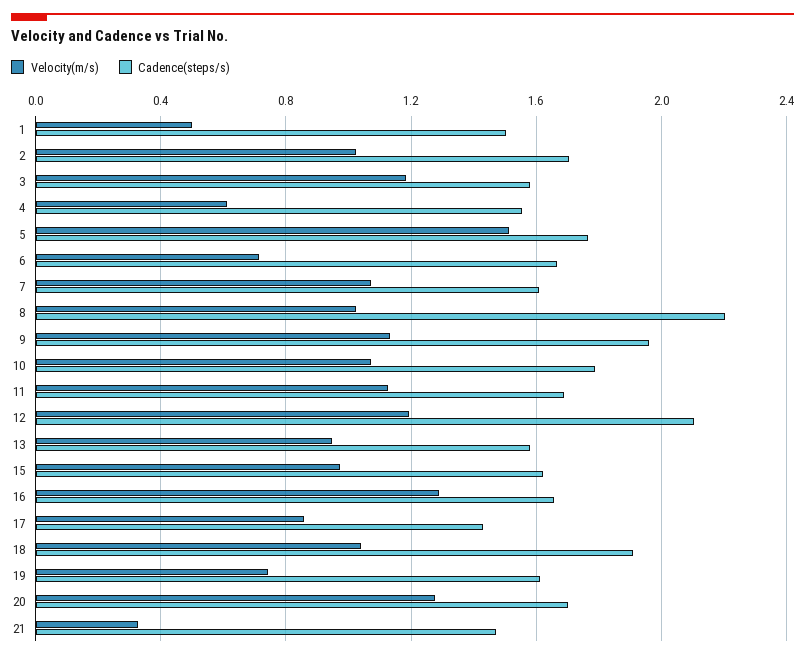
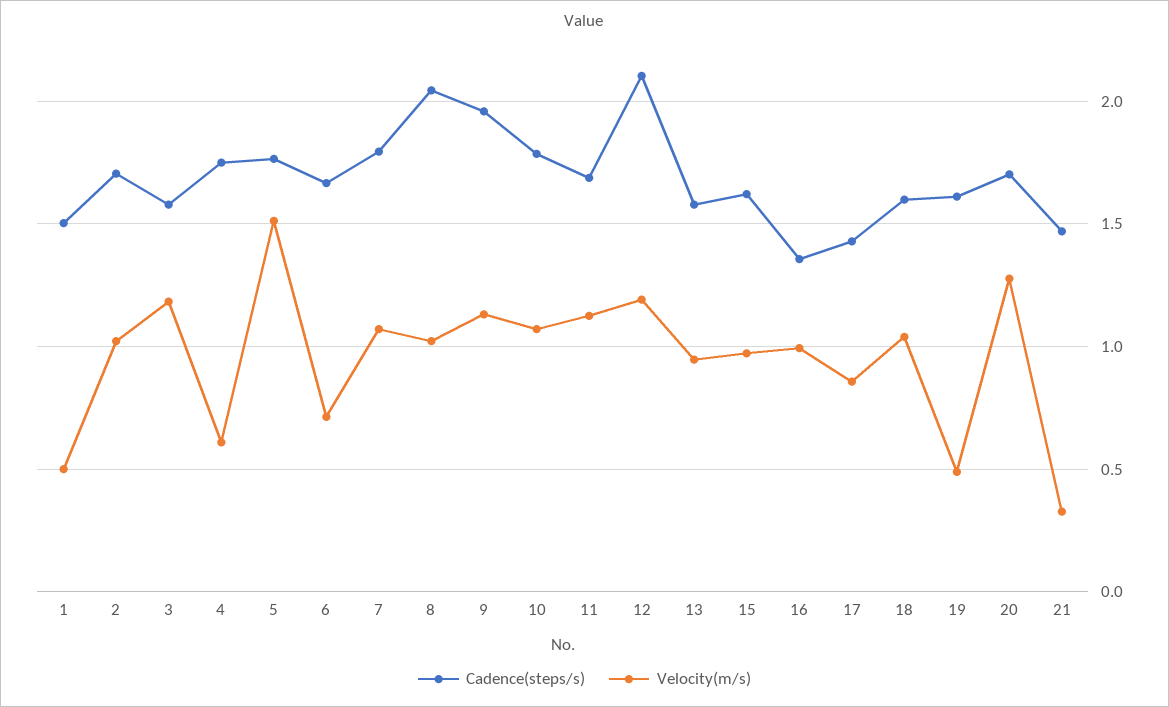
  {
    "Velocity(m/s)": {
      "1": 0.5,
      "2": 1,
      "3": 1.2,
      "4": 0.6,
      "5": 1.5,
      "6": 0.7,
      "7": 1.05,
      "8": 1,
      "9": 1.15,
      "10": 1.05,
      "11": 1.15,
      "12": 1.2,
      "13": 0.95,
      "15": 0.95,
-     "16": 1.3,
+     "16": 1,
      "17": 0.85,
      "18": 1.05,
-     "19": 0.75,
+     "19": 0.5,
      "20": 1.3,
      "21": 0.35
    },
    "Cadence(steps/s)": {
      "1": 1.5,
      "2": 1.7,
      "3": 1.6,
-     "4": 1.55,
+     "4": 1.75,
      "5": 1.75,
      "6": 1.65,
-     "7": 1.6,
+     "7": 1.8,
-     "8": 2.2,
+     "8": 2.05,
      "9": 1.95,
      "10": 1.8,
      "11": 1.7,
      "12": 2.1,
      "13": 1.6,
      "15": 1.6,
-     "16": 1.65,
+     "16": 1.35,
      "17": 1.45,
-     "18": 1.9,
+     "18": 1.6,
      "19": 1.6,
      "20": 1.7,
      "21": 1.45
    }
  }

